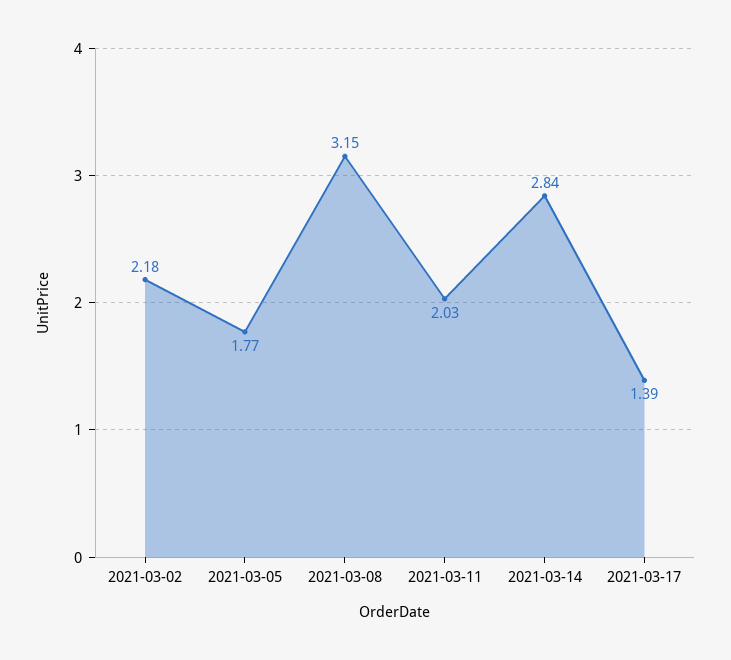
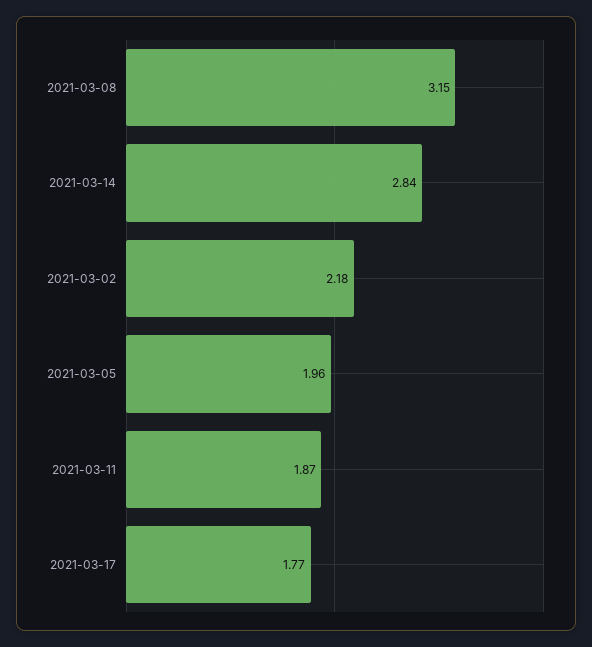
  {
    "2021-03-02": 2.18,
-   "2021-03-05": 1.77,
+   "2021-03-05": 1.96,
    "2021-03-08": 3.15,
-   "2021-03-11": 2.03,
+   "2021-03-11": 1.87,
    "2021-03-14": 2.84,
-   "2021-03-17": 1.39
+   "2021-03-17": 1.77
  }

